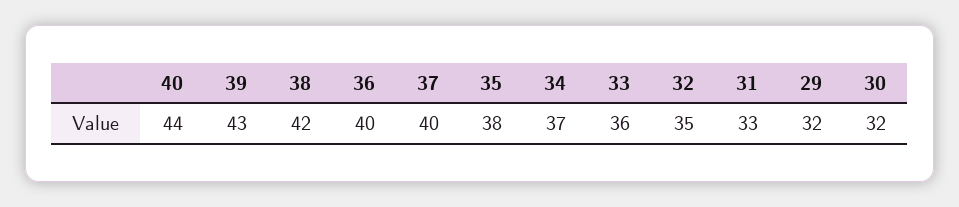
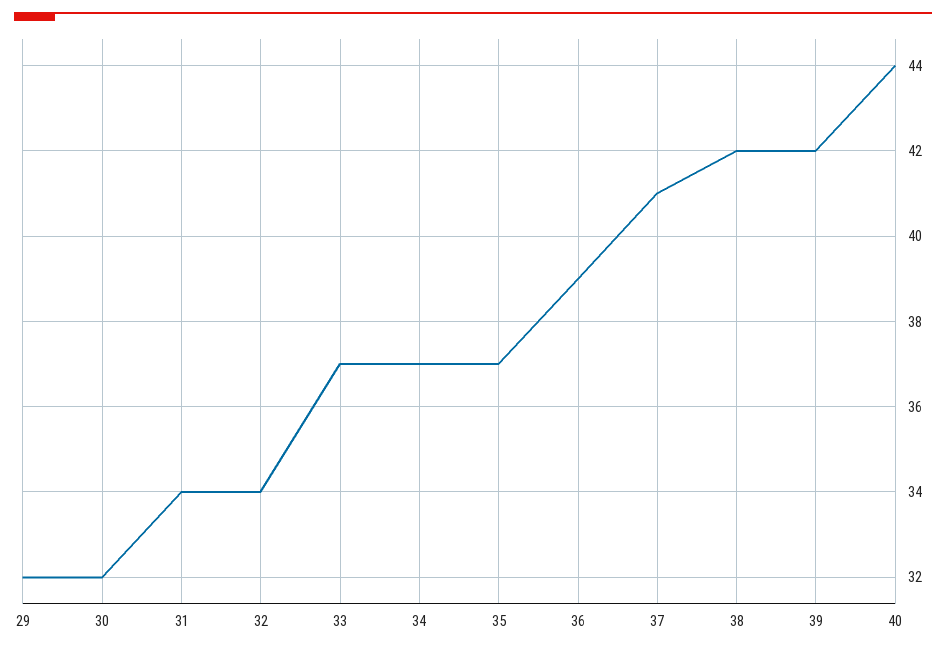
  {
    "40": 44,
-   "39": 43,
+   "39": 42,
    "38": 42,
-   "36": 40,
+   "36": 39,
-   "37": 40,
+   "37": 41,
-   "35": 38,
+   "35": 37,
    "34": 37,
-   "33": 36,
+   "33": 37,
-   "32": 35,
+   "32": 34,
-   "31": 33,
+   "31": 34,
    "29": 32,
    "30": 32
  }

